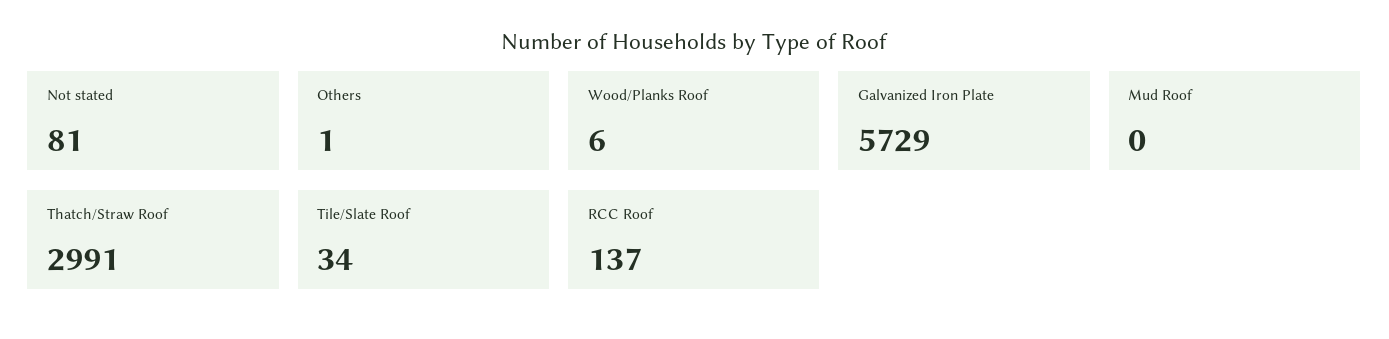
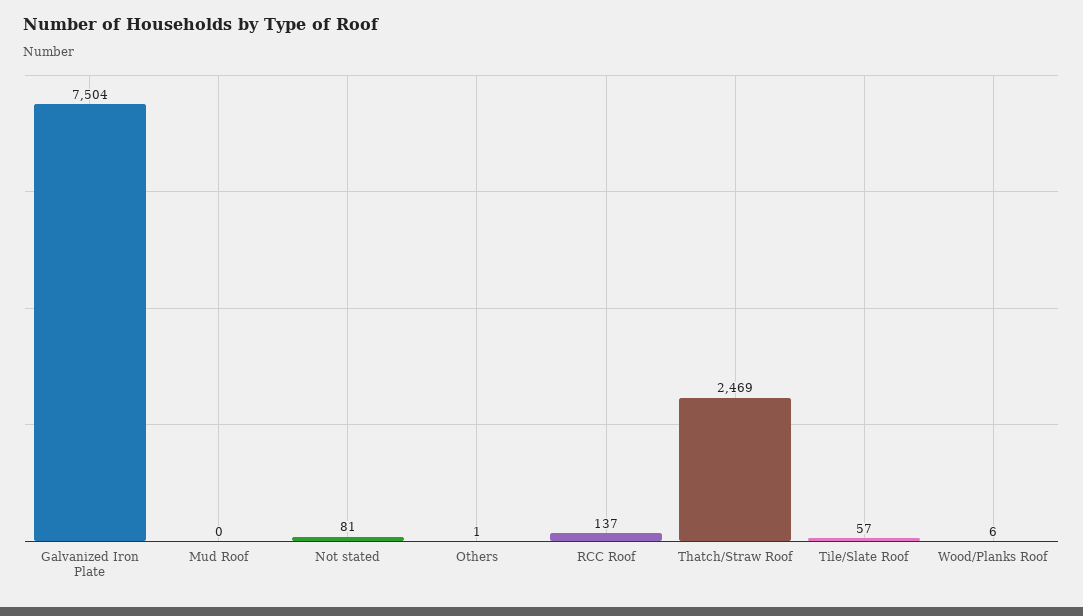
  {
    "Not stated": 81,
    "Others": 1,
    "Wood/Planks Roof": 6,
-   "Galvanized Iron Plate": 5729,
+   "Galvanized Iron Plate": 7504,
    "Mud Roof": 0,
-   "Thatch/Straw Roof": 2991,
+   "Thatch/Straw Roof": 2469,
-   "Tile/Slate Roof": 34,
+   "Tile/Slate Roof": 57,
    "RCC Roof": 137
  }

